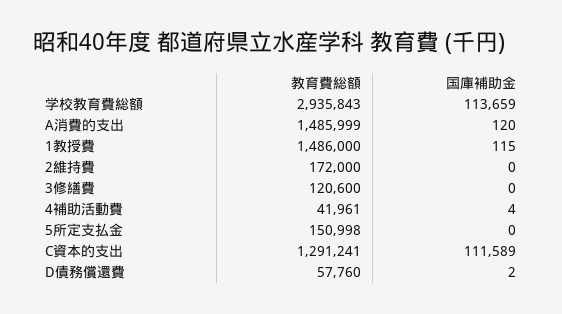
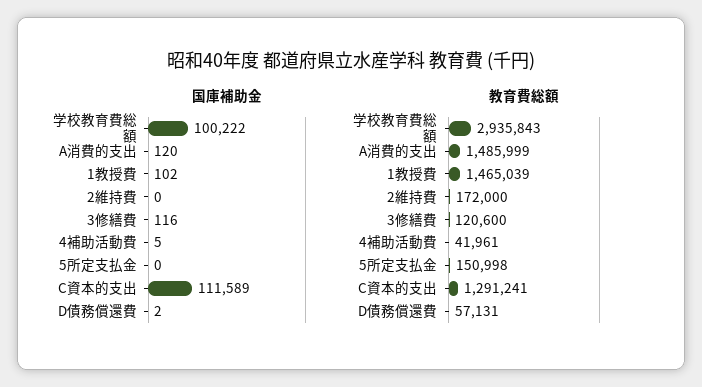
  {
    "教育費総額": {
      "学校教育費総額": 2935843,
      "A消費的支出": 1485999,
-     "1教授費": 1486000,
+     "1教授費": 1465039,
      "2維持費": 172000,
      "3修繕費": 120600,
      "4補助活動費": 41961,
      "5所定支払金": 150998,
      "C資本的支出": 1291241,
-     "D債務償還費": 57760
+     "D債務償還費": 57131
    },
    "国庫補助金": {
-     "学校教育費総額": 113659,
+     "学校教育費総額": 100222,
      "A消費的支出": 120,
-     "1教授費": 115,
+     "1教授費": 102,
      "2維持費": 0,
-     "3修繕費": 0,
+     "3修繕費": 116,
-     "4補助活動費": 4,
+     "4補助活動費": 5,
      "5所定支払金": 0,
      "C資本的支出": 111589,
      "D債務償還費": 2
    }
  }

